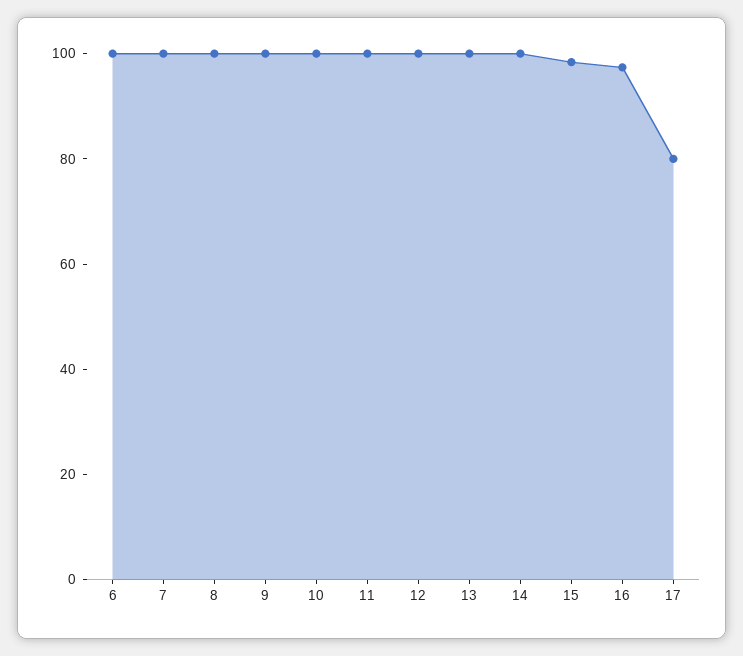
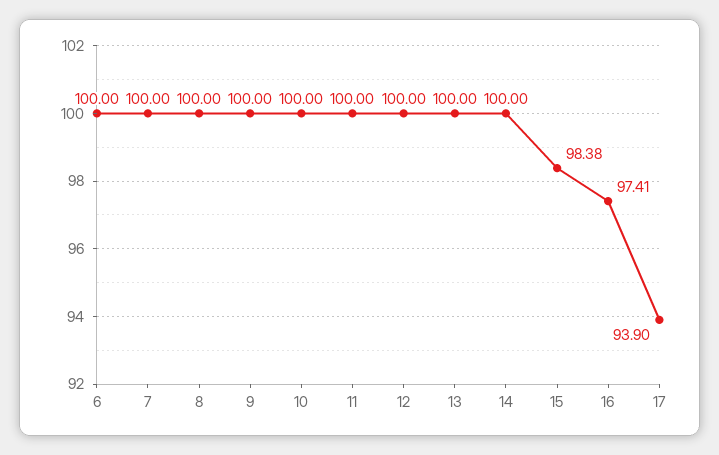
  {
    "6": 100,
    "7": 100,
    "8": 100,
    "9": 100,
    "10": 100,
    "11": 100,
    "12": 100,
    "13": 100,
    "14": 100,
    "15": 98.38,
    "16": 97.41,
-   "17": 80
+   "17": 93.9
  }

